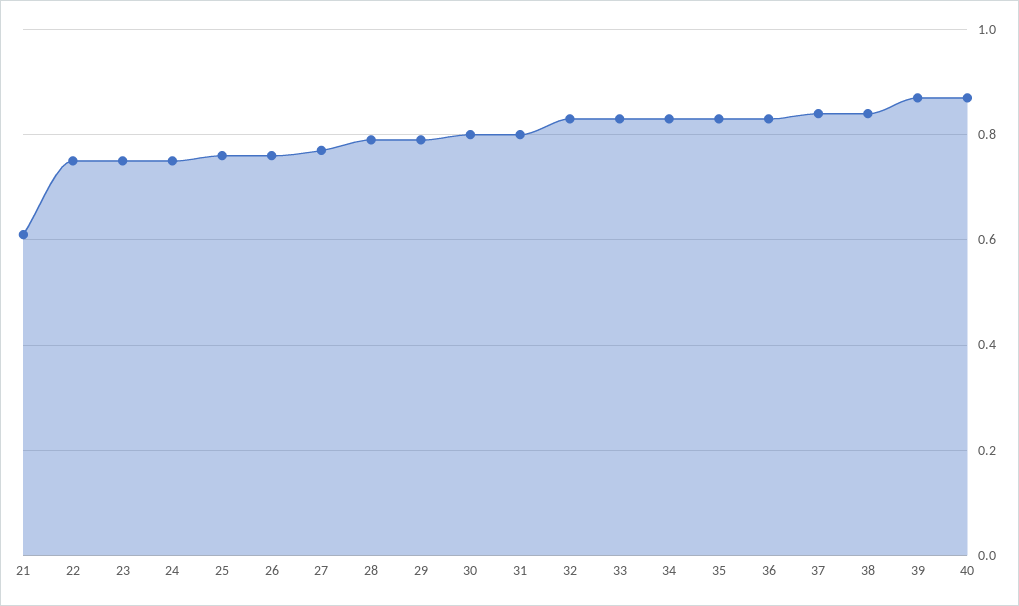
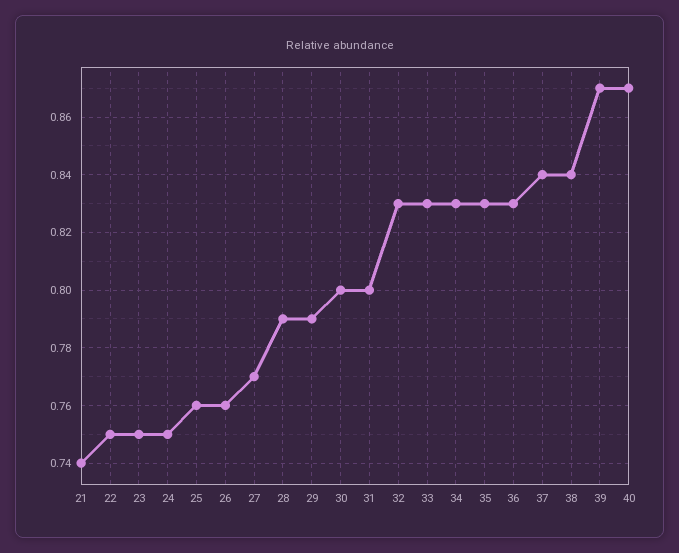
  {
-   "21": 0.6,
+   "21": 0.74,
    "22": 0.75,
    "23": 0.75,
    "24": 0.75,
    "25": 0.76,
    "26": 0.76,
    "27": 0.77,
    "28": 0.79,
    "29": 0.79,
    "30": 0.8,
    "31": 0.8,
    "32": 0.83,
    "33": 0.83,
    "34": 0.83,
    "35": 0.83,
    "36": 0.83,
    "37": 0.84,
    "38": 0.84,
    "39": 0.87,
    "40": 0.87
  }

